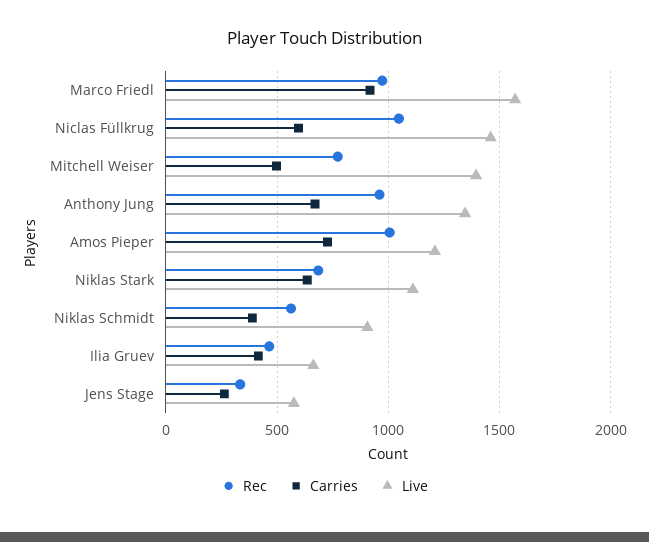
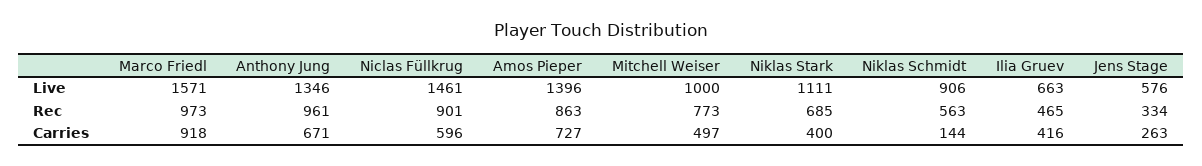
  {
    "Rec": {
      "Marco Friedl": 973,
-     "Niclas Füllkrug": 1050,
+     "Niclas Füllkrug": 901,
      "Mitchell Weiser": 773,
      "Anthony Jung": 961,
-     "Amos Pieper": 1000,
+     "Amos Pieper": 863,
      "Niklas Stark": 685,
      "Niklas Schmidt": 563,
      "Ilia Gruev": 465,
      "Jens Stage": 334
    },
    "Carries": {
      "Marco Friedl": 918,
      "Niclas Füllkrug": 596,
      "Mitchell Weiser": 497,
      "Anthony Jung": 671,
      "Amos Pieper": 727,
-     "Niklas Stark": 650,
+     "Niklas Stark": 400,
-     "Niklas Schmidt": 400,
+     "Niklas Schmidt": 144,
      "Ilia Gruev": 416,
      "Jens Stage": 263
    },
    "Live": {
      "Marco Friedl": 1571,
      "Niclas Füllkrug": 1461,
-     "Mitchell Weiser": 1400,
+     "Mitchell Weiser": 1000,
      "Anthony Jung": 1346,
-     "Amos Pieper": 1200,
+     "Amos Pieper": 1396,
      "Niklas Stark": 1111,
      "Niklas Schmidt": 906,
      "Ilia Gruev": 663,
      "Jens Stage": 576
    }
  }

